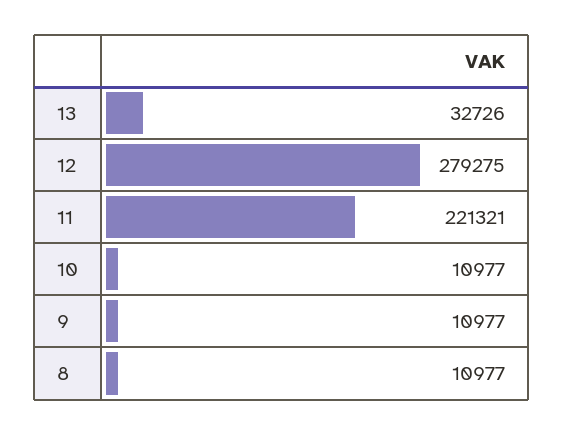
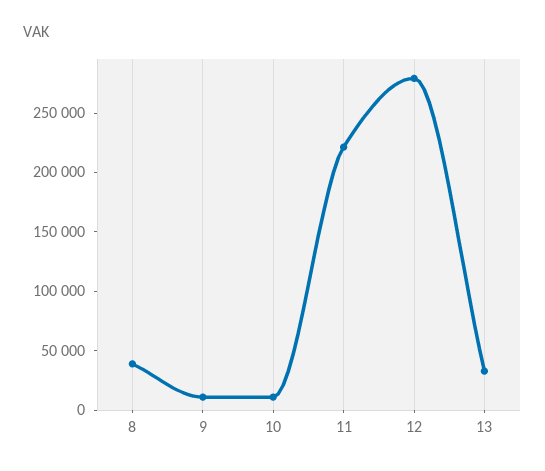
  {
    "13": 32726,
    "12": 279275,
    "11": 221321,
    "10": 10977,
    "9": 10977,
-   "8": 10977
+   "8": 40000
  }

